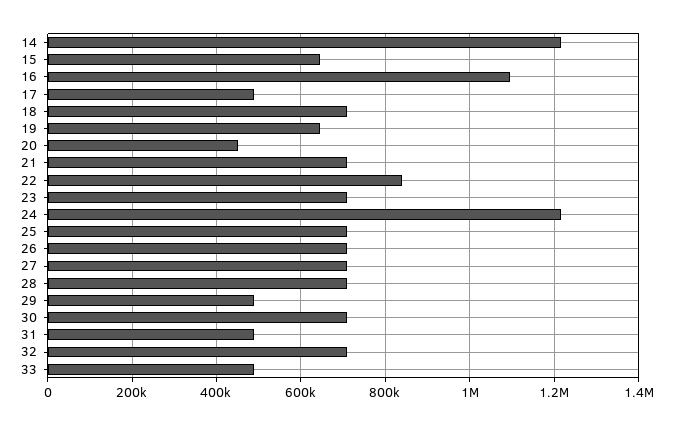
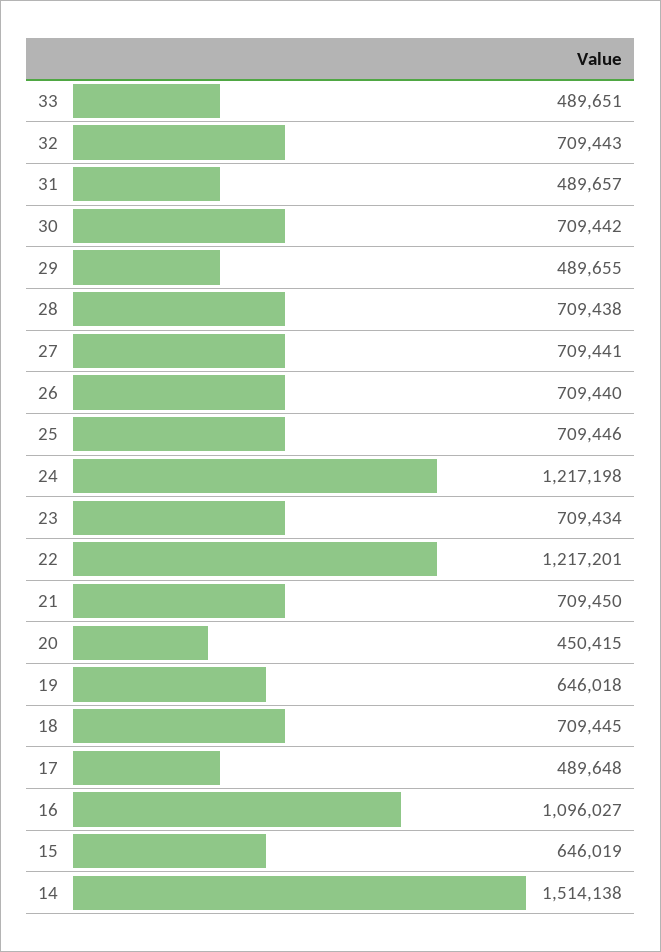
  {
-   "14": 1220000,
+   "14": 1514138,
    "15": 646019,
    "16": 1096027,
    "17": 489648,
    "18": 709445,
    "19": 646018,
    "20": 450415,
    "21": 709450,
-   "22": 840000,
+   "22": 1217201,
    "23": 709434,
    "24": 1217198,
    "25": 709446,
    "26": 709440,
    "27": 709441,
    "28": 709438,
    "29": 489655,
    "30": 709442,
    "31": 489657,
    "32": 709443,
    "33": 489651
  }

